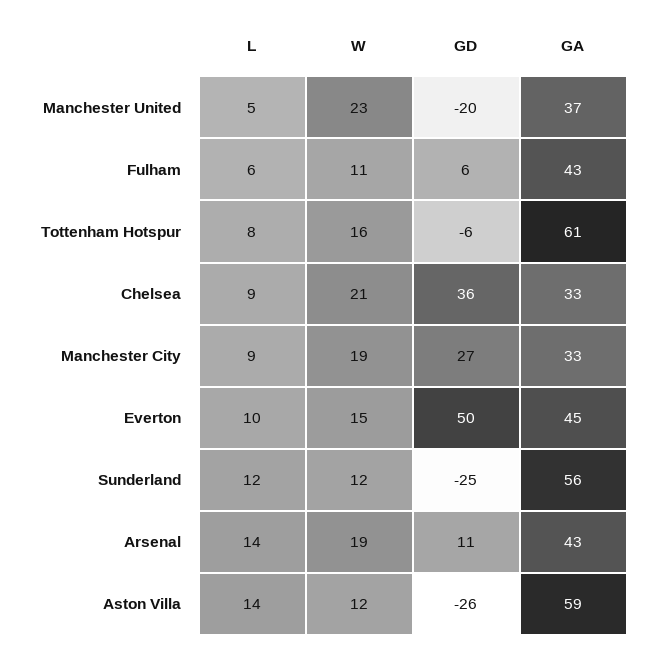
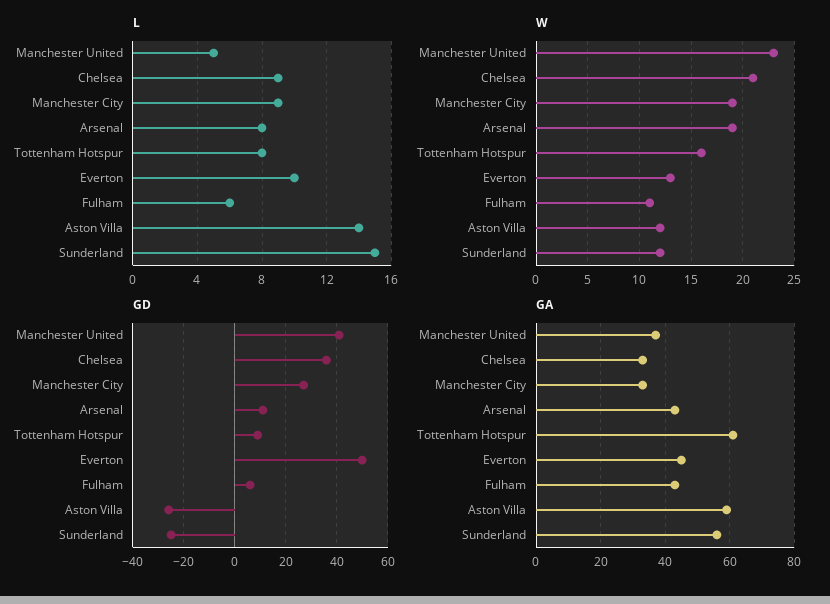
  {
    "L": {
      "Manchester United": 5,
      "Fulham": 6,
      "Tottenham Hotspur": 8,
      "Chelsea": 9,
      "Manchester City": 9,
      "Everton": 10,
-     "Sunderland": 12,
+     "Sunderland": 15,
-     "Arsenal": 14,
+     "Arsenal": 8,
      "Aston Villa": 14
    },
    "W": {
      "Manchester United": 23,
      "Fulham": 11,
      "Tottenham Hotspur": 16,
      "Chelsea": 21,
      "Manchester City": 19,
-     "Everton": 15,
+     "Everton": 13,
      "Sunderland": 12,
      "Arsenal": 19,
      "Aston Villa": 12
    },
    "GD": {
-     "Manchester United": -20,
+     "Manchester United": 40,
      "Fulham": 6,
-     "Tottenham Hotspur": -6,
+     "Tottenham Hotspur": 10,
      "Chelsea": 36,
      "Manchester City": 27,
      "Everton": 50,
      "Sunderland": -25,
      "Arsenal": 11,
      "Aston Villa": -26
    },
    "GA": {
      "Manchester United": 37,
      "Fulham": 43,
      "Tottenham Hotspur": 61,
      "Chelsea": 33,
      "Manchester City": 33,
      "Everton": 45,
      "Sunderland": 56,
      "Arsenal": 43,
      "Aston Villa": 59
    }
  }

